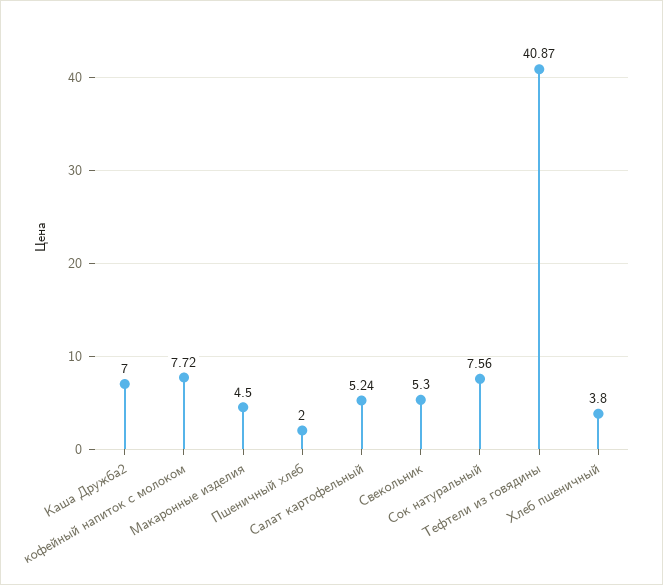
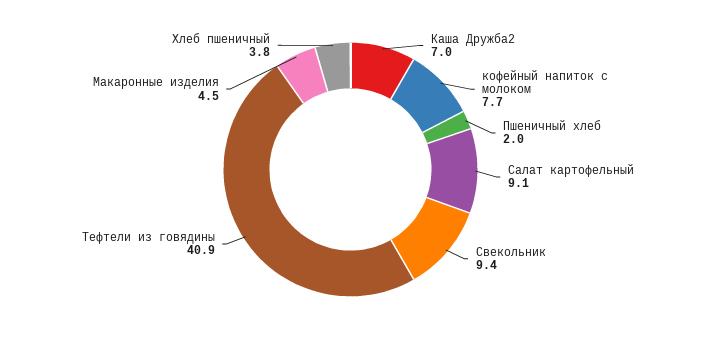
  {
    "Каша Дружба2": 7,
    "кофейный напиток с молоком": 7.72,
    "Макаронные изделия": 4.5,
    "Пшеничный хлеб": 2,
-   "Салат картофельный": 5.24,
+   "Салат картофельный": 9.1,
-   "Свекольник": 5.3,
+   "Свекольник": 9.4,
-   "Сок натуральный": 7.56,
    "Тефтели из говядины": 40.87,
    "Хлеб пшеничный": 3.8
  }

